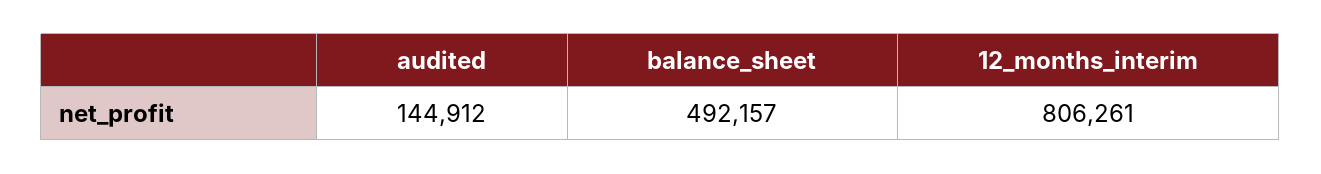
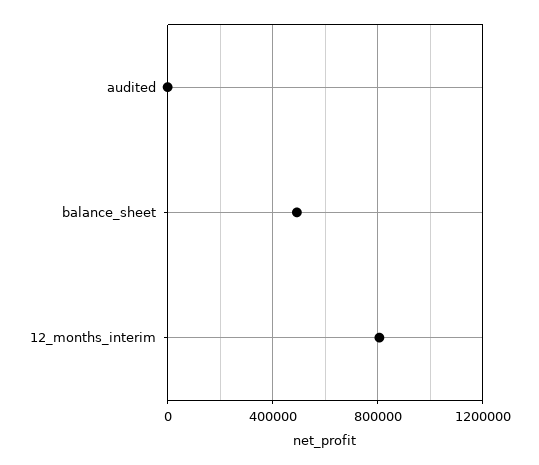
  {
-   "audited": 144912,
+   "audited": 0,
    "balance_sheet": 492157,
    "12_months_interim": 806261
  }

